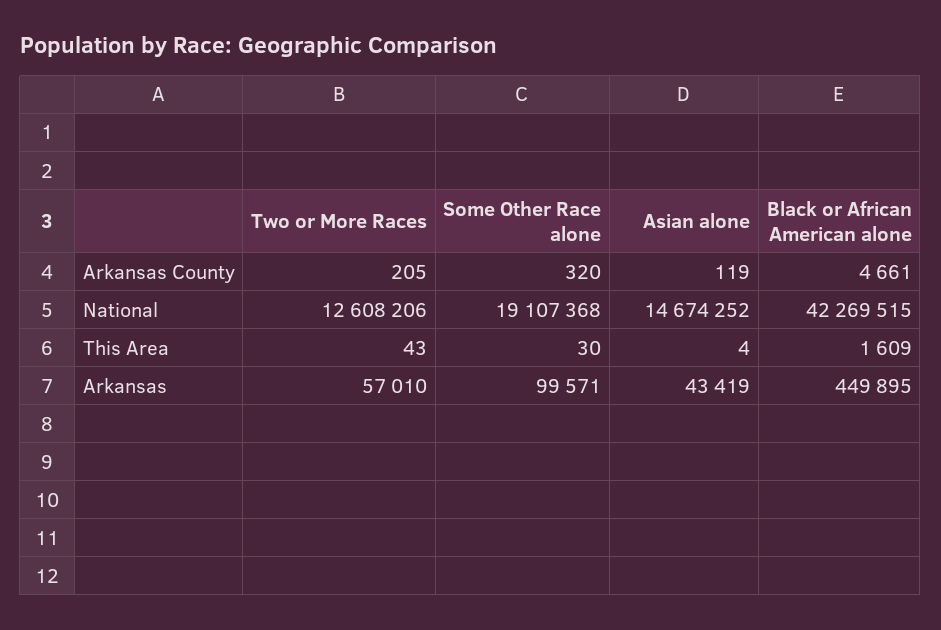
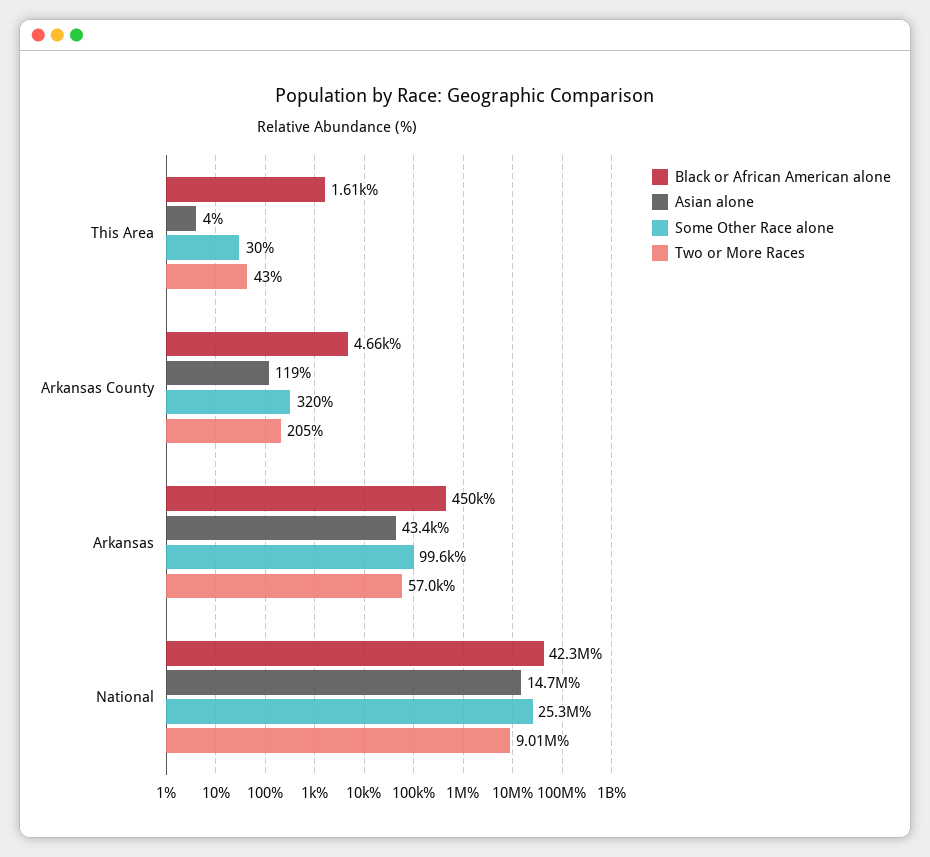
  {
    "Two or More Races": {
      "Arkansas County": 205,
-     "National": 12608206,
+     "National": 9010000,
      "This Area": 43,
      "Arkansas": 57010
    },
    "Some Other Race alone": {
      "Arkansas County": 320,
-     "National": 19107368,
+     "National": 25300000,
      "This Area": 30,
      "Arkansas": 99571
    },
    "Asian alone": {
      "Arkansas County": 119,
      "National": 14674252,
      "This Area": 4,
      "Arkansas": 43419
    },
    "Black or African American alone": {
      "Arkansas County": 4661,
      "National": 42269515,
      "This Area": 1609,
      "Arkansas": 449895
    }
  }

